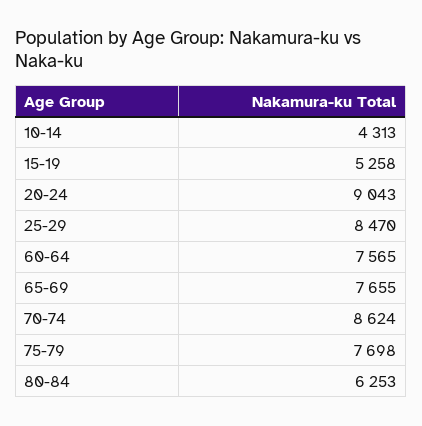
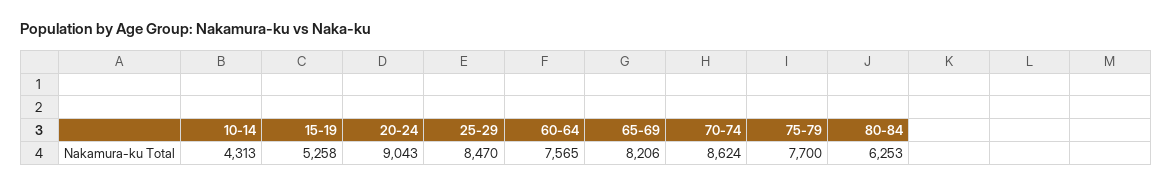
  {
    "10-14": 4313,
    "15-19": 5258,
    "20-24": 9043,
    "25-29": 8470,
    "60-64": 7565,
-   "65-69": 7655,
+   "65-69": 8206,
    "70-74": 8624,
-   "75-79": 7698,
+   "75-79": 7700,
    "80-84": 6253
  }

